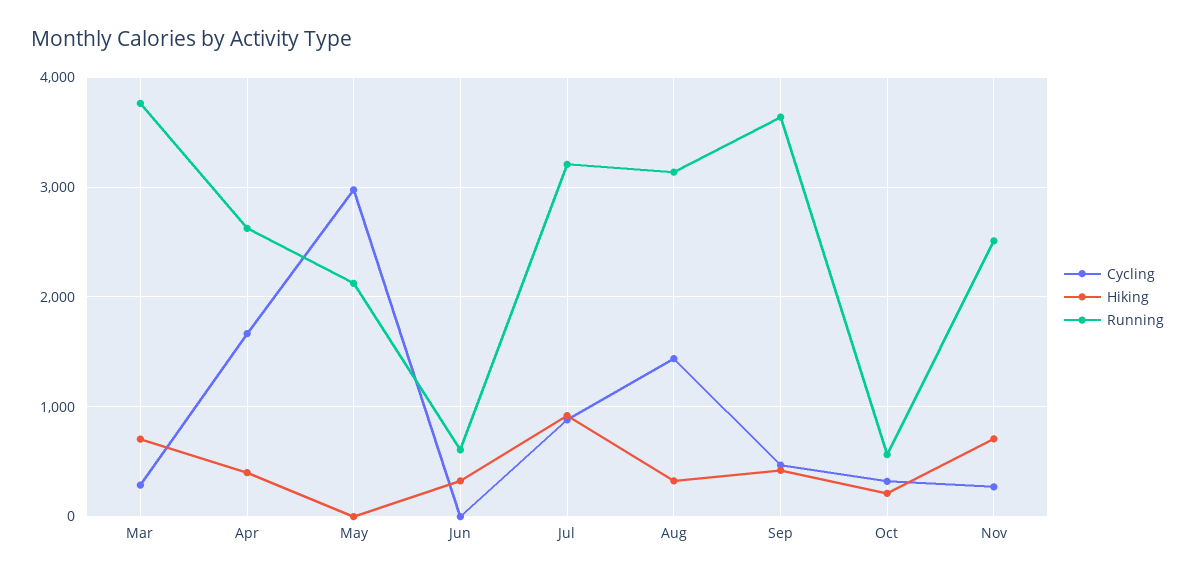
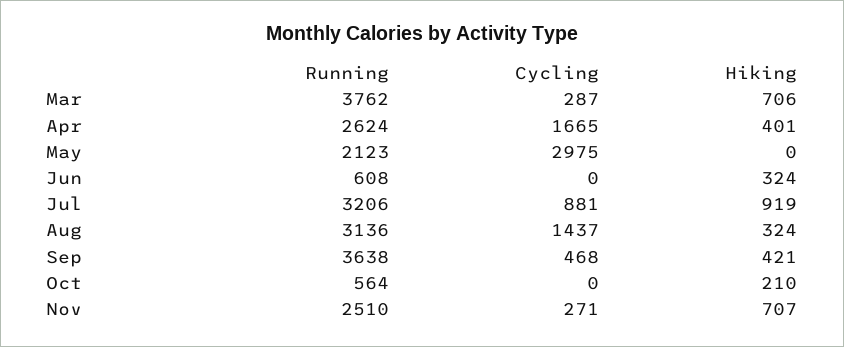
  {
    "Cycling": {
      "Mar": 287,
      "Apr": 1665,
      "May": 2975,
      "Jun": 0,
      "Jul": 881,
      "Aug": 1437,
      "Sep": 468,
-     "Oct": 300,
+     "Oct": 0,
      "Nov": 271
    },
    "Hiking": {
      "Mar": 706,
      "Apr": 401,
      "May": 0,
      "Jun": 324,
      "Jul": 919,
      "Aug": 324,
      "Sep": 421,
      "Oct": 210,
      "Nov": 707
    },
    "Running": {
      "Mar": 3762,
      "Apr": 2624,
      "May": 2123,
      "Jun": 608,
      "Jul": 3206,
      "Aug": 3136,
      "Sep": 3638,
      "Oct": 564,
      "Nov": 2510
    }
  }

